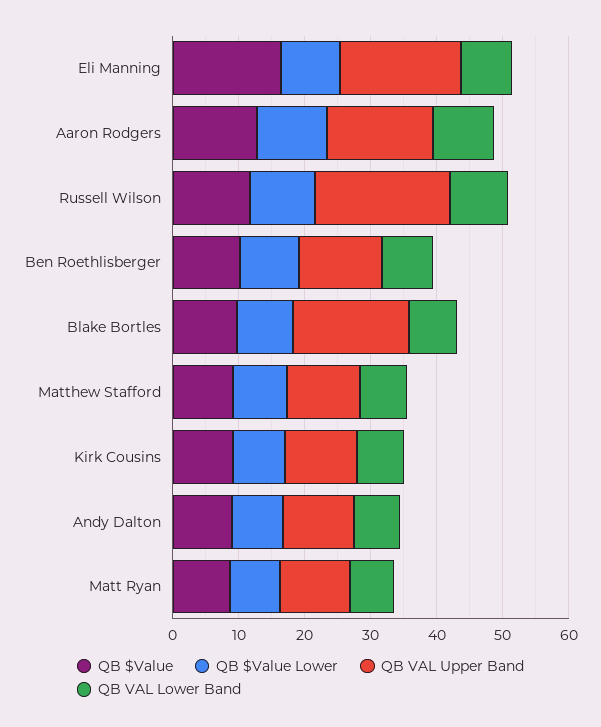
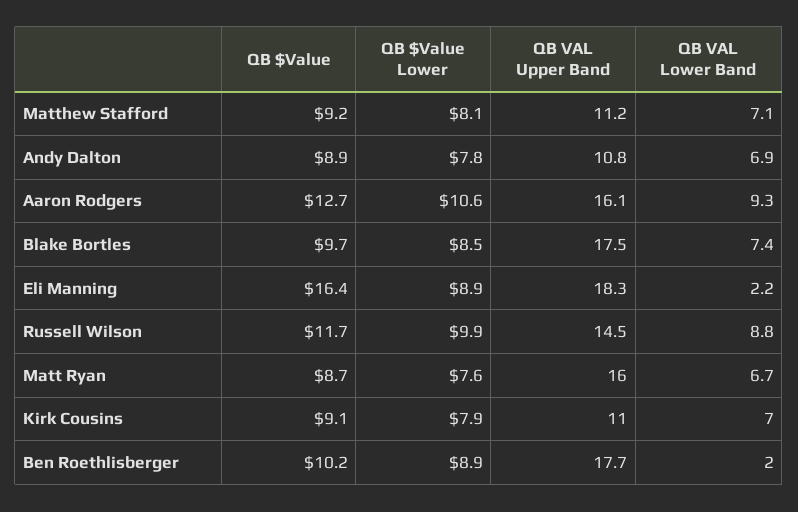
  {
    "QB $Value": {
      "Eli Manning": 16.4,
      "Aaron Rodgers": 12.7,
      "Russell Wilson": 11.7,
      "Ben Roethlisberger": 10.2,
      "Blake Bortles": 9.7,
      "Matthew Stafford": 9.2,
      "Kirk Cousins": 9.1,
      "Andy Dalton": 8.9,
      "Matt Ryan": 8.7
    },
    "QB $Value Lower": {
      "Eli Manning": 8.9,
      "Aaron Rodgers": 10.6,
      "Russell Wilson": 9.9,
      "Ben Roethlisberger": 8.9,
      "Blake Bortles": 8.5,
      "Matthew Stafford": 8.1,
      "Kirk Cousins": 7.9,
      "Andy Dalton": 7.8,
      "Matt Ryan": 7.6
    },
    "QB VAL Upper Band": {
      "Eli Manning": 18.3,
      "Aaron Rodgers": 16.1,
-     "Russell Wilson": 20,
+     "Russell Wilson": 14.5,
-     "Ben Roethlisberger": 12,
+     "Ben Roethlisberger": 17.7,
      "Blake Bortles": 17.5,
      "Matthew Stafford": 11.2,
      "Kirk Cousins": 11,
      "Andy Dalton": 10.8,
-     "Matt Ryan": 10
+     "Matt Ryan": 16
    },
    "QB VAL Lower Band": {
-     "Eli Manning": 8,
+     "Eli Manning": 2.2,
      "Aaron Rodgers": 9.3,
      "Russell Wilson": 8.8,
-     "Ben Roethlisberger": 8,
+     "Ben Roethlisberger": 2,
      "Blake Bortles": 7.4,
      "Matthew Stafford": 7.1,
      "Kirk Cousins": 7,
      "Andy Dalton": 6.9,
      "Matt Ryan": 6.7
    }
  }

